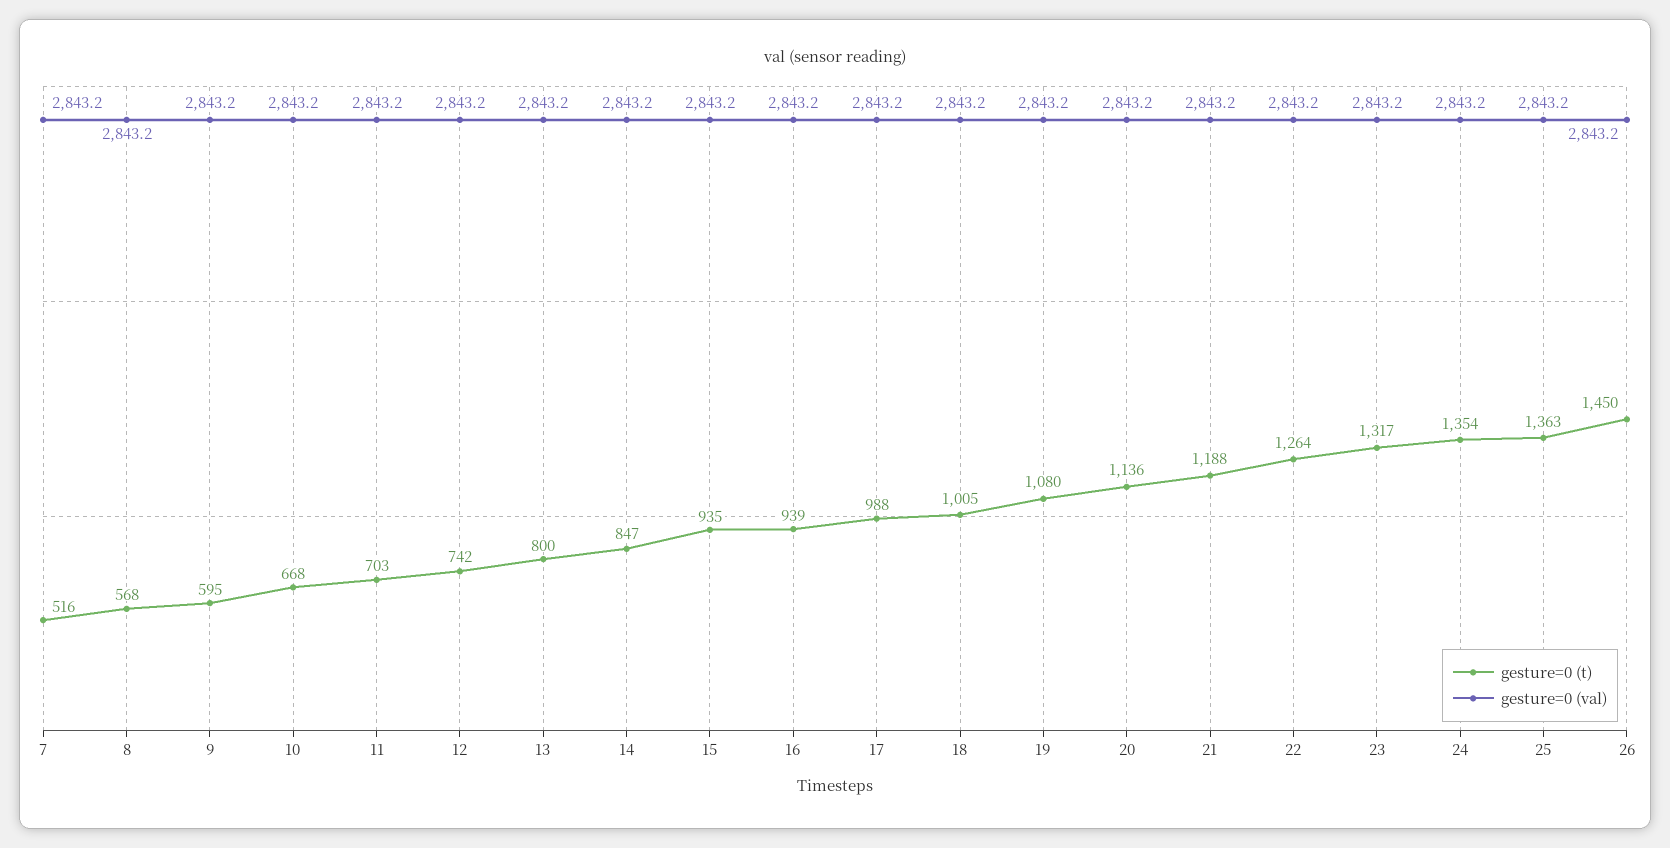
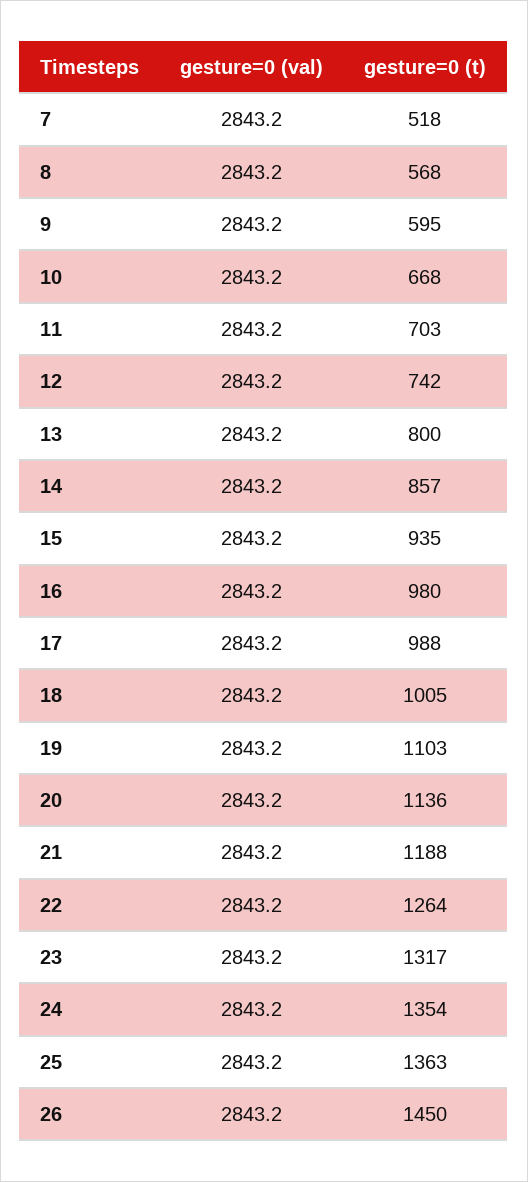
  {
    "gesture=0 (t)": {
-     "7": 516,
+     "7": 518,
      "8": 568,
      "9": 595,
      "10": 668,
      "11": 703,
      "12": 742,
      "13": 800,
-     "14": 847,
+     "14": 857,
      "15": 935,
-     "16": 939,
+     "16": 980,
      "17": 988,
      "18": 1005,
-     "19": 1080,
+     "19": 1103,
      "20": 1136,
      "21": 1188,
      "22": 1264,
      "23": 1317,
      "24": 1354,
      "25": 1363,
      "26": 1450
    },
    "gesture=0 (val)": {
      "7": 2843.2,
      "8": 2843.2,
      "9": 2843.2,
      "10": 2843.2,
      "11": 2843.2,
      "12": 2843.2,
      "13": 2843.2,
      "14": 2843.2,
      "15": 2843.2,
      "16": 2843.2,
      "17": 2843.2,
      "18": 2843.2,
      "19": 2843.2,
      "20": 2843.2,
      "21": 2843.2,
      "22": 2843.2,
      "23": 2843.2,
      "24": 2843.2,
      "25": 2843.2,
      "26": 2843.2
    }
  }

